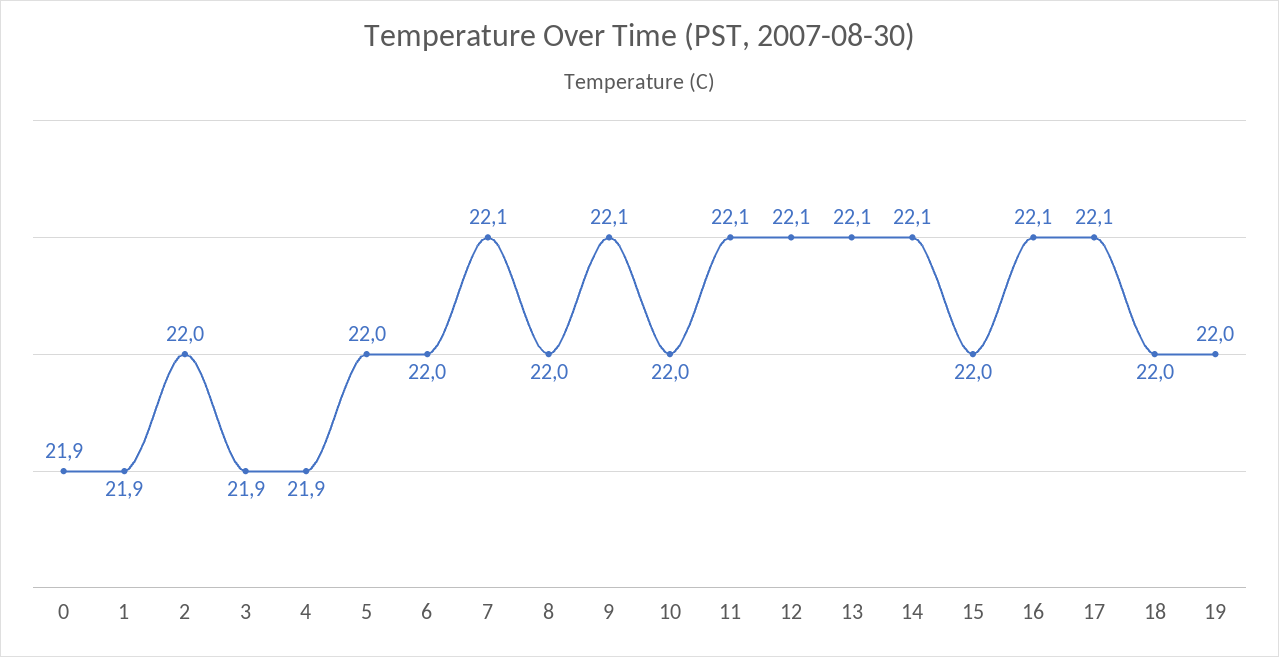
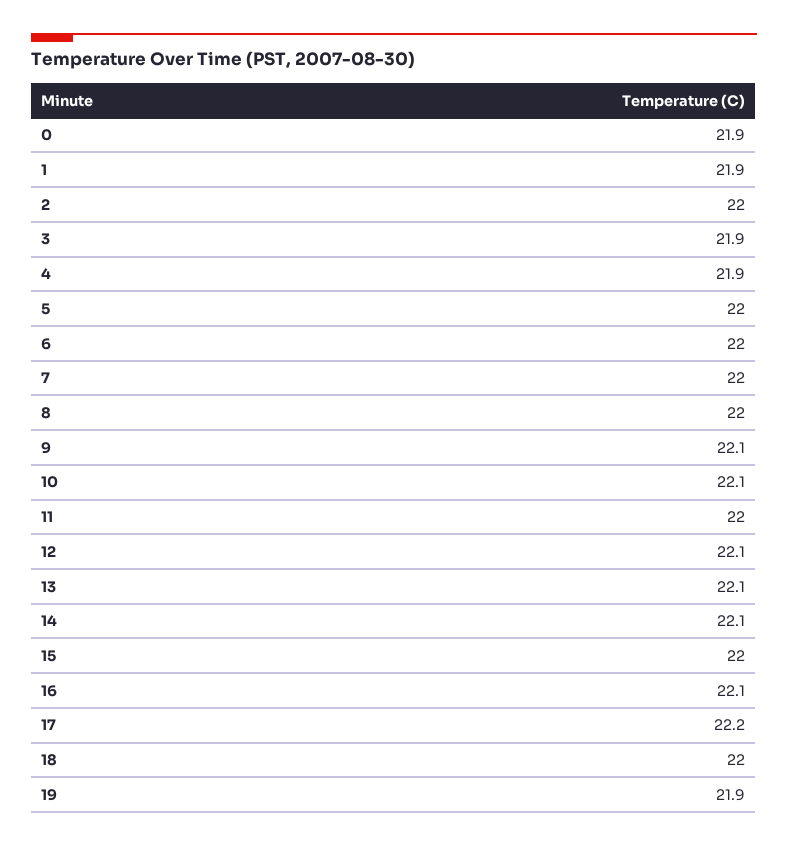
  {
    "0": 21.9,
    "1": 21.9,
    "2": 22,
    "3": 21.9,
    "4": 21.9,
    "5": 22,
    "6": 22,
-   "7": 22.1,
+   "7": 22,
    "8": 22,
    "9": 22.1,
-   "10": 22,
+   "10": 22.1,
-   "11": 22.1,
+   "11": 22,
    "12": 22.1,
    "13": 22.1,
    "14": 22.1,
    "15": 22,
    "16": 22.1,
-   "17": 22.1,
+   "17": 22.2,
    "18": 22,
-   "19": 22
+   "19": 21.9
  }

